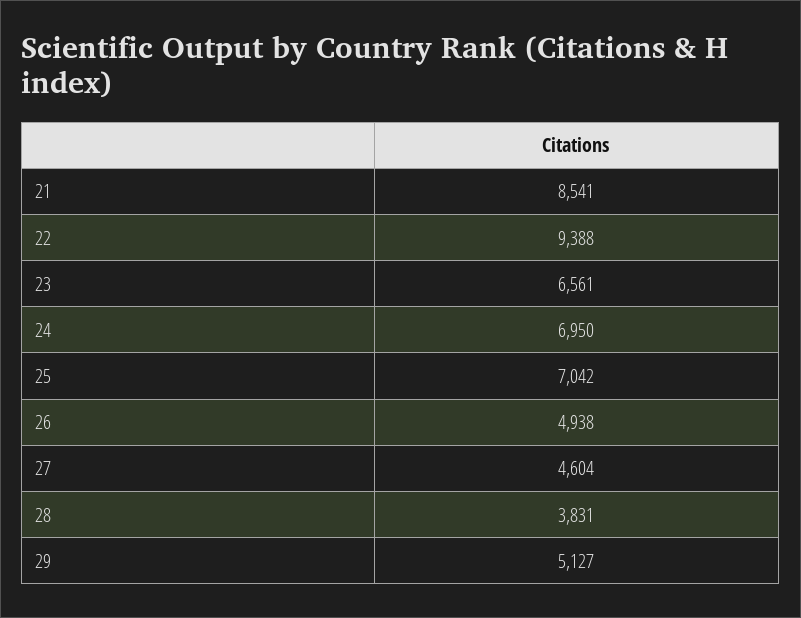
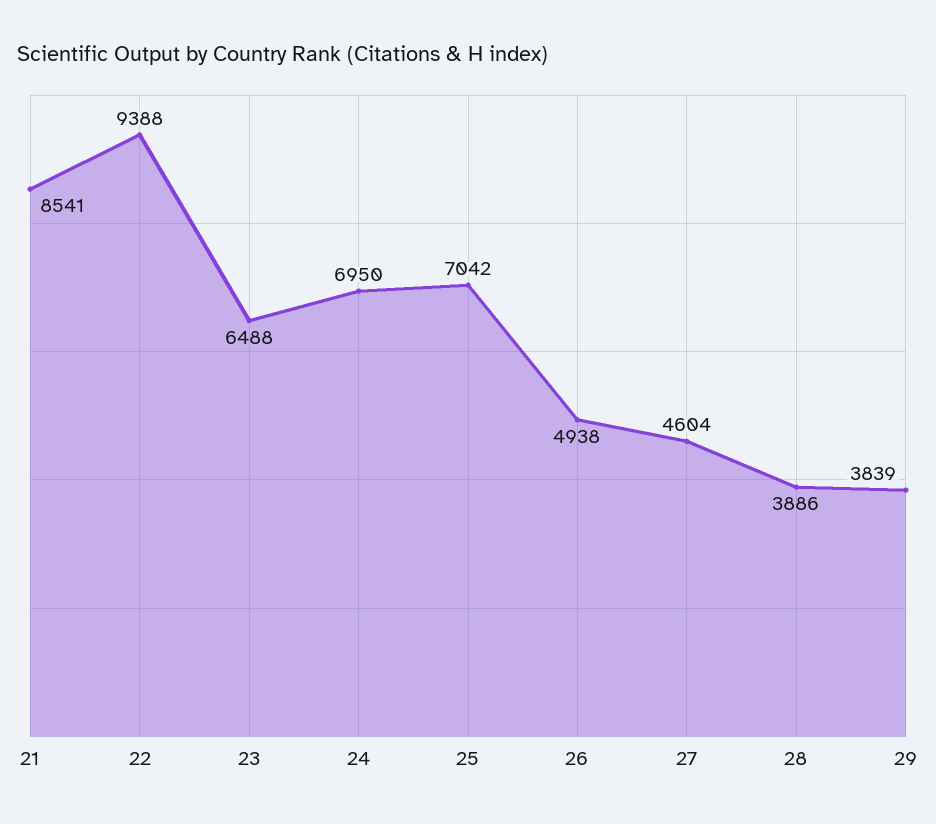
  {
    "21": 8541,
    "22": 9388,
-   "23": 6561,
+   "23": 6488,
    "24": 6950,
    "25": 7042,
    "26": 4938,
    "27": 4604,
-   "28": 3831,
+   "28": 3886,
-   "29": 5127
+   "29": 3839
  }

